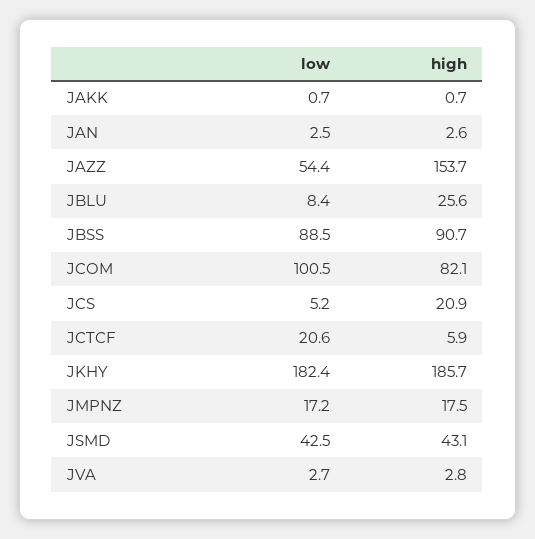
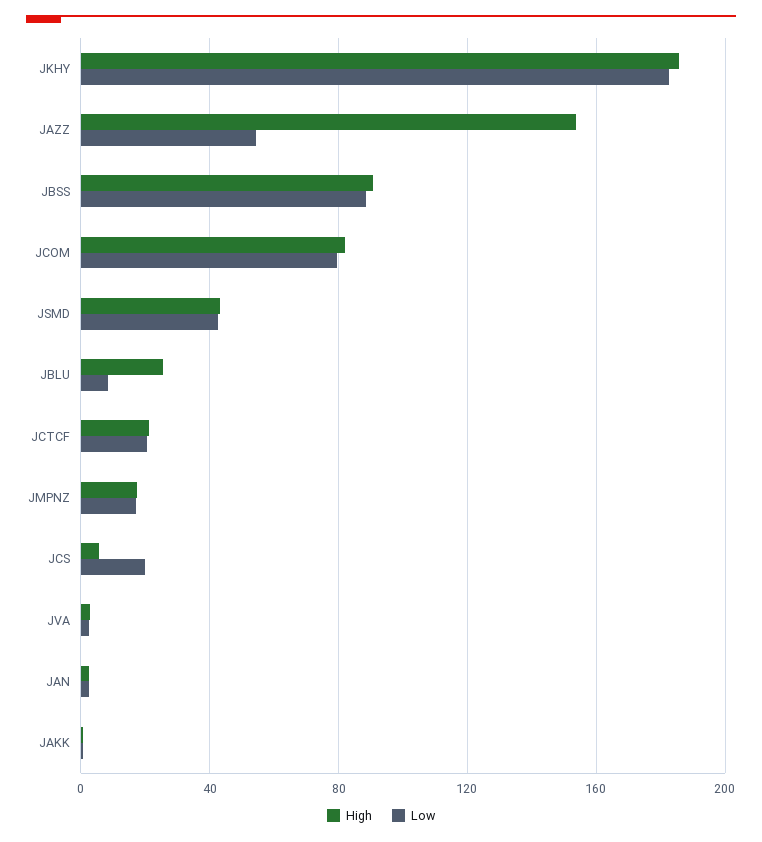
  {
    "low": {
      "JAKK": 0.7,
      "JAN": 2.5,
      "JAZZ": 54.4,
      "JBLU": 8.4,
      "JBSS": 88.5,
-     "JCOM": 100.5,
+     "JCOM": 80,
-     "JCS": 5.2,
+     "JCS": 20,
      "JCTCF": 20.6,
      "JKHY": 182.4,
      "JMPNZ": 17.2,
      "JSMD": 42.5,
      "JVA": 2.7
    },
    "high": {
      "JAKK": 0.7,
      "JAN": 2.6,
      "JAZZ": 153.7,
      "JBLU": 25.6,
      "JBSS": 90.7,
      "JCOM": 82.1,
-     "JCS": 20.9,
+     "JCS": 5,
-     "JCTCF": 5.9,
+     "JCTCF": 20,
      "JKHY": 185.7,
      "JMPNZ": 17.5,
      "JSMD": 43.1,
      "JVA": 2.8
    }
  }

